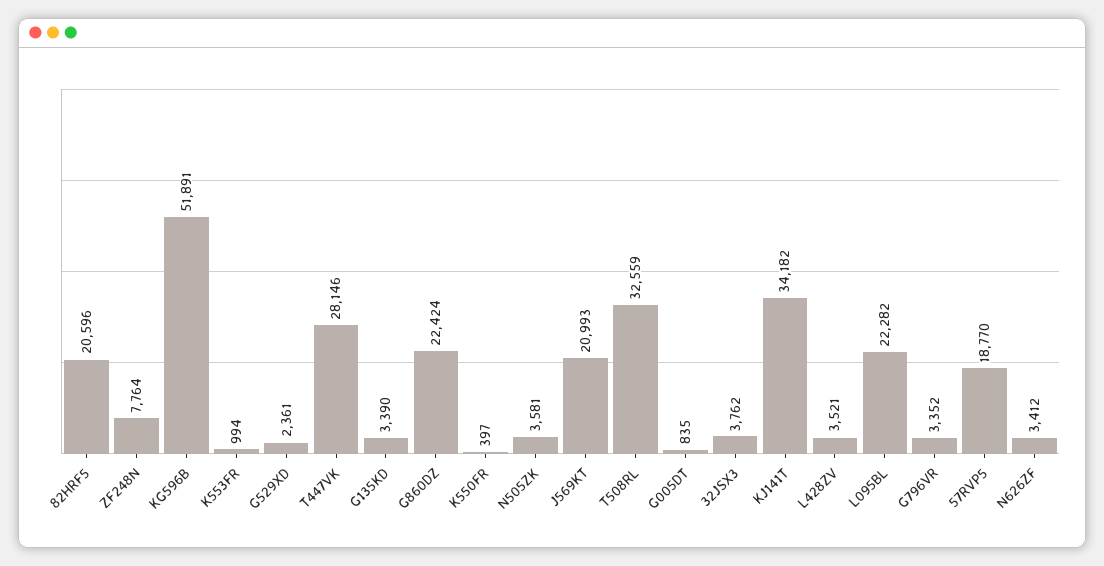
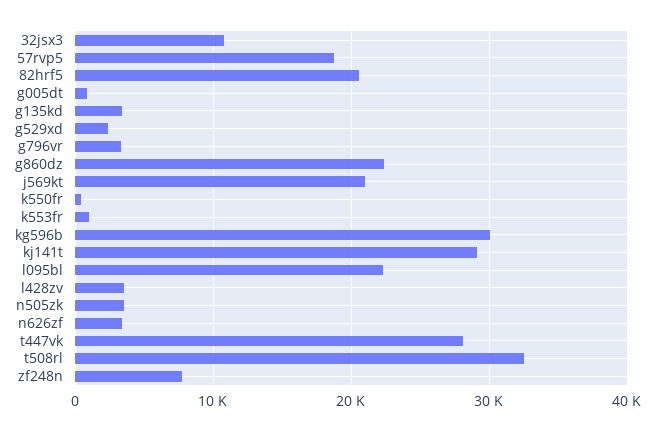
  {
    "82HRF5": 20596,
    "ZF248N": 7764,
-   "KG596B": 51891,
+   "KG596B": 30000,
    "K553FR": 994,
    "G529XD": 2361,
    "T447VK": 28146,
    "G135KD": 3390,
    "G860DZ": 22424,
    "K550FR": 397,
    "N505ZK": 3581,
    "J569KT": 20993,
    "T508RL": 32559,
    "G005DT": 835,
-   "32JSX3": 3762,
+   "32JSX3": 11000,
-   "KJ141T": 34182,
+   "KJ141T": 29000,
    "L428ZV": 3521,
    "L095BL": 22282,
    "G796VR": 3352,
    "57RVP5": 18770,
    "N626ZF": 3412
  }

